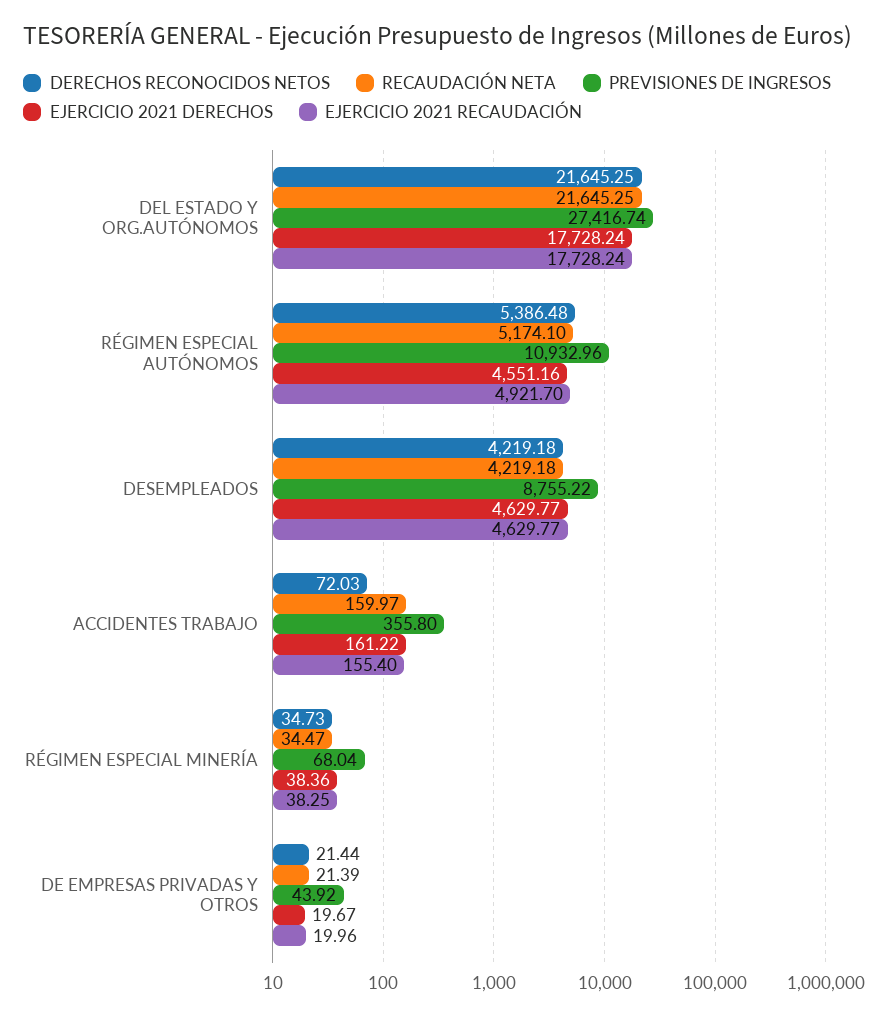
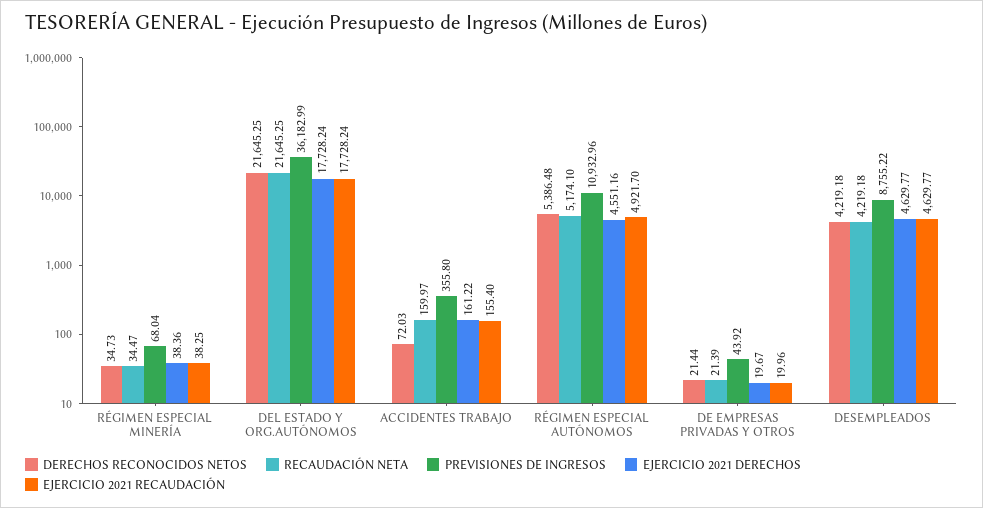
  {
    "DERECHOS RECONOCIDOS NETOS": {
      "DEL ESTADO Y ORG.AUTÓNOMOS": 21645.25,
      "RÉGIMEN ESPECIAL AUTÓNOMOS": 5386.48,
      "DESEMPLEADOS": 4219.18,
      "ACCIDENTES TRABAJO": 72.03,
      "RÉGIMEN ESPECIAL MINERÍA": 34.73,
      "DE EMPRESAS PRIVADAS Y OTROS": 21.44
    },
    "RECAUDACIÓN NETA": {
      "DEL ESTADO Y ORG.AUTÓNOMOS": 21645.25,
      "RÉGIMEN ESPECIAL AUTÓNOMOS": 5174.1,
      "DESEMPLEADOS": 4219.18,
      "ACCIDENTES TRABAJO": 159.97,
      "RÉGIMEN ESPECIAL MINERÍA": 34.47,
      "DE EMPRESAS PRIVADAS Y OTROS": 21.39
    },
    "PREVISIONES DE INGRESOS": {
-     "DEL ESTADO Y ORG.AUTÓNOMOS": 27416.74,
+     "DEL ESTADO Y ORG.AUTÓNOMOS": 36182.99,
      "RÉGIMEN ESPECIAL AUTÓNOMOS": 10932.96,
      "DESEMPLEADOS": 8755.22,
      "ACCIDENTES TRABAJO": 355.8,
      "RÉGIMEN ESPECIAL MINERÍA": 68.04,
      "DE EMPRESAS PRIVADAS Y OTROS": 43.92
    },
    "EJERCICIO 2021 DERECHOS": {
      "DEL ESTADO Y ORG.AUTÓNOMOS": 17728.24,
      "RÉGIMEN ESPECIAL AUTÓNOMOS": 4551.16,
      "DESEMPLEADOS": 4629.77,
      "ACCIDENTES TRABAJO": 161.22,
      "RÉGIMEN ESPECIAL MINERÍA": 38.36,
      "DE EMPRESAS PRIVADAS Y OTROS": 19.67
    },
    "EJERCICIO 2021 RECAUDACIÓN": {
      "DEL ESTADO Y ORG.AUTÓNOMOS": 17728.24,
      "RÉGIMEN ESPECIAL AUTÓNOMOS": 4921.7,
      "DESEMPLEADOS": 4629.77,
      "ACCIDENTES TRABAJO": 155.4,
      "RÉGIMEN ESPECIAL MINERÍA": 38.25,
      "DE EMPRESAS PRIVADAS Y OTROS": 19.96
    }
  }

